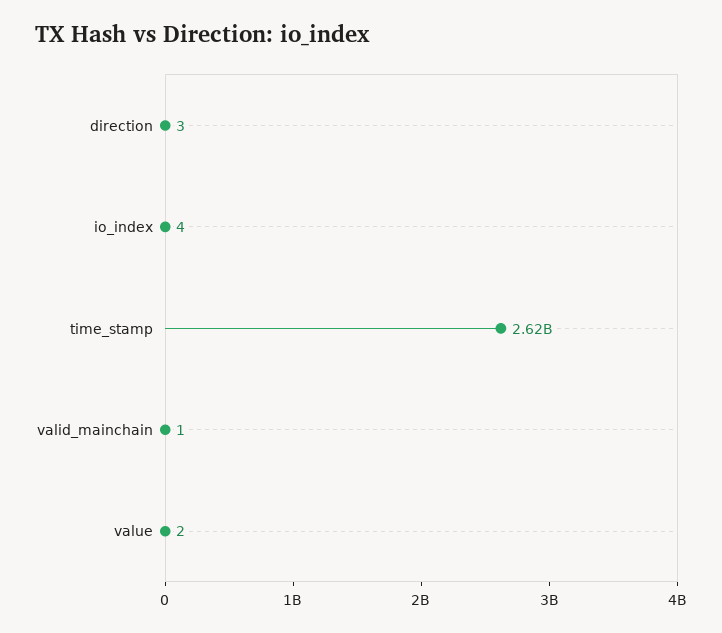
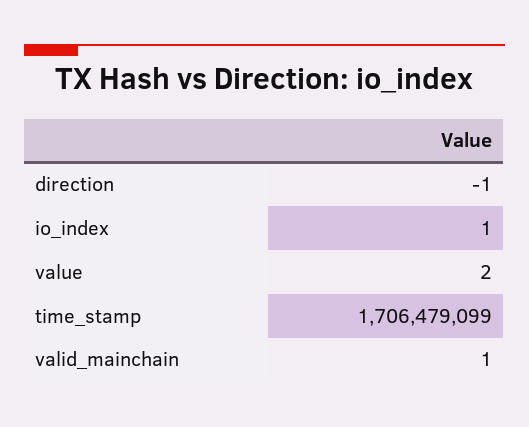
  {
-   "direction": 3,
+   "direction": -1,
-   "io_index": 4,
+   "io_index": 1,
-   "time_stamp": 2620000000,
+   "time_stamp": 1706479099,
    "valid_mainchain": 1,
    "value": 2
  }

